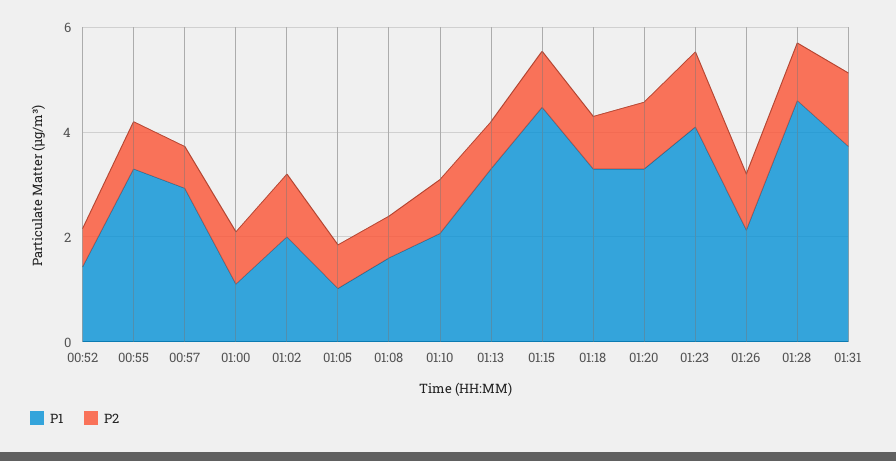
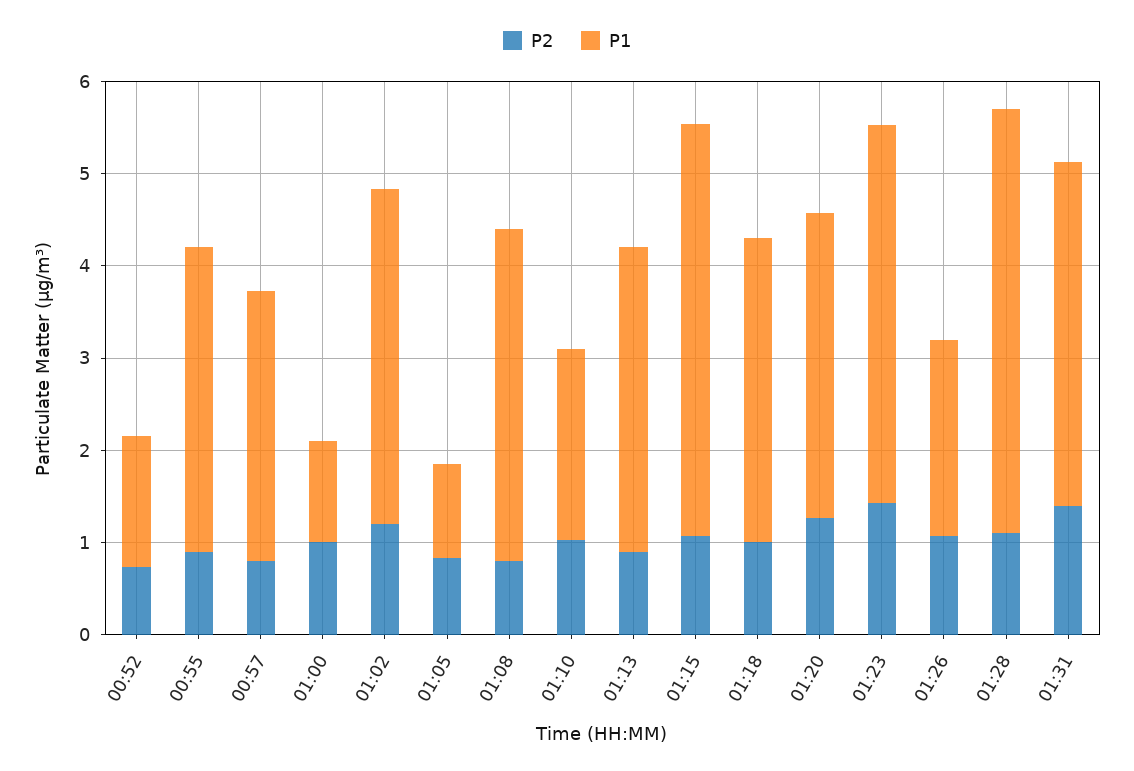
  {
    "P1": {
      "00:52": 1.4,
      "00:55": 3.4,
      "00:57": 3,
      "01:00": 1.2,
-     "01:02": 2,
+     "01:02": 3.6,
      "01:05": 1,
-     "01:08": 1.5,
+     "01:08": 3.6,
      "01:10": 2,
      "01:13": 3.4,
      "01:15": 4.4,
      "01:18": 3.4,
      "01:20": 3.4,
      "01:23": 4.2,
      "01:26": 2.2,
      "01:28": 4.6,
      "01:31": 3.8
    },
    "P2": {
      "00:52": 0.8,
      "00:55": 1,
      "00:57": 0.8,
      "01:00": 1,
      "01:02": 1.2,
      "01:05": 0.8,
      "01:08": 0.8,
      "01:10": 1,
      "01:13": 1,
      "01:15": 1,
      "01:18": 1,
      "01:20": 1.2,
      "01:23": 1.4,
      "01:26": 1,
      "01:28": 1.2,
      "01:31": 1.4
    }
  }

